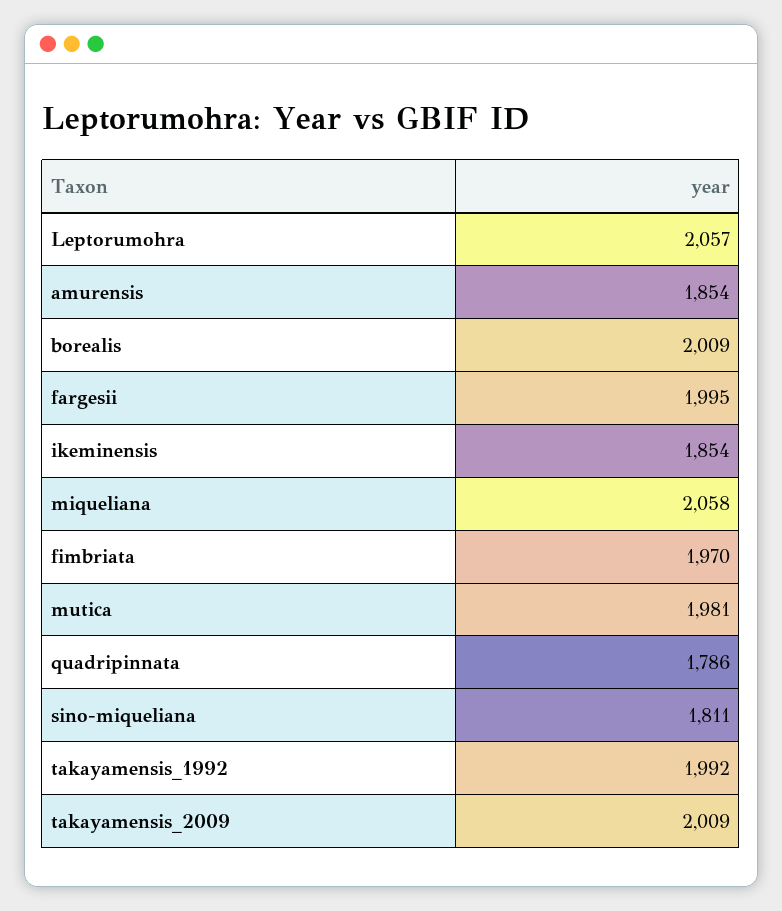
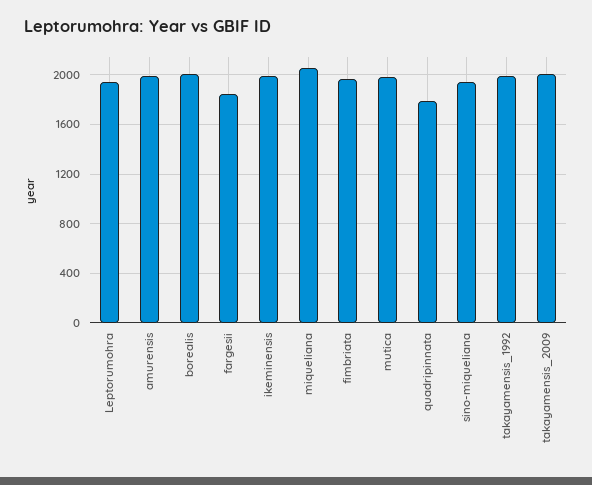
  {
-   "Leptorumohra": 2057,
+   "Leptorumohra": 1950,
-   "amurensis": 1854,
+   "amurensis": 2000,
    "borealis": 2009,
-   "fargesii": 1995,
+   "fargesii": 1850,
-   "ikeminensis": 1854,
+   "ikeminensis": 2000,
    "miqueliana": 2058,
    "fimbriata": 1970,
    "mutica": 1981,
    "quadripinnata": 1786,
-   "sino-miqueliana": 1811,
+   "sino-miqueliana": 1950,
    "takayamensis_1992": 1992,
    "takayamensis_2009": 2009
  }

